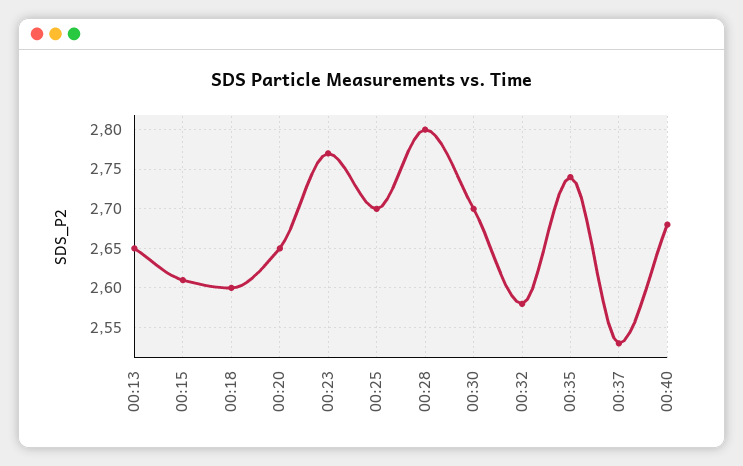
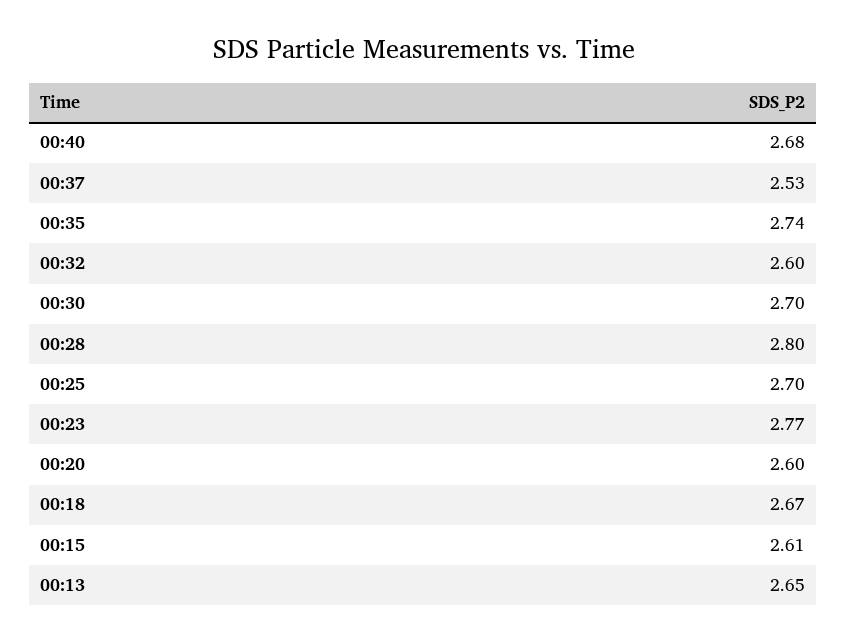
  {
    "00:13": 2.65,
    "00:15": 2.61,
-   "00:18": 2.6,
+   "00:18": 2.67,
-   "00:20": 2.65,
+   "00:20": 2.6,
    "00:23": 2.77,
    "00:25": 2.7,
    "00:28": 2.8,
    "00:30": 2.7,
-   "00:32": 2.58,
+   "00:32": 2.6,
    "00:35": 2.74,
    "00:37": 2.53,
    "00:40": 2.68
  }

